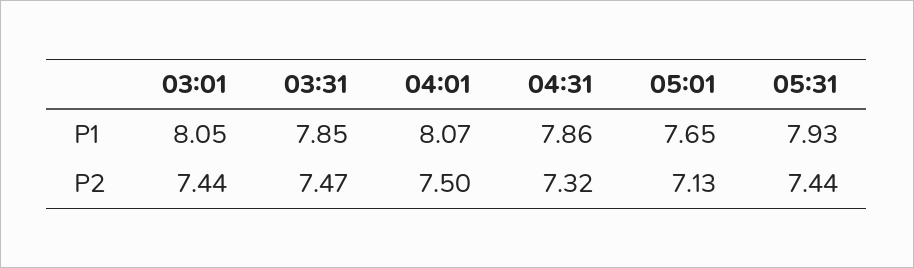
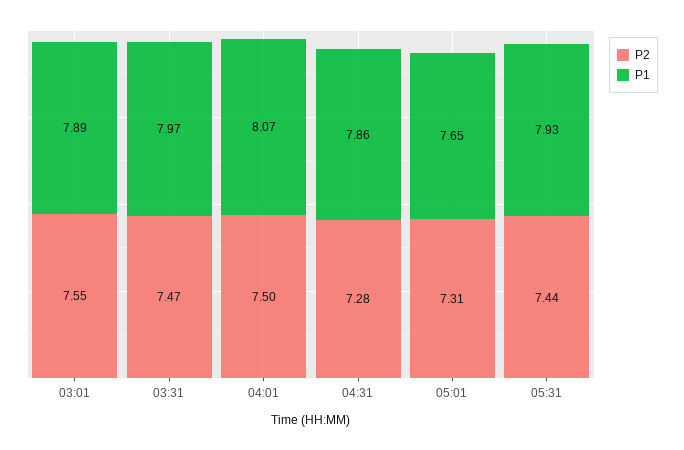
  {
    "P1": {
-     "03:01": 8.05,
+     "03:01": 7.89,
-     "03:31": 7.85,
+     "03:31": 7.97,
      "04:01": 8.07,
      "04:31": 7.86,
      "05:01": 7.65,
      "05:31": 7.93
    },
    "P2": {
-     "03:01": 7.44,
+     "03:01": 7.55,
      "03:31": 7.47,
      "04:01": 7.5,
-     "04:31": 7.32,
+     "04:31": 7.28,
-     "05:01": 7.13,
+     "05:01": 7.31,
      "05:31": 7.44
    }
  }

